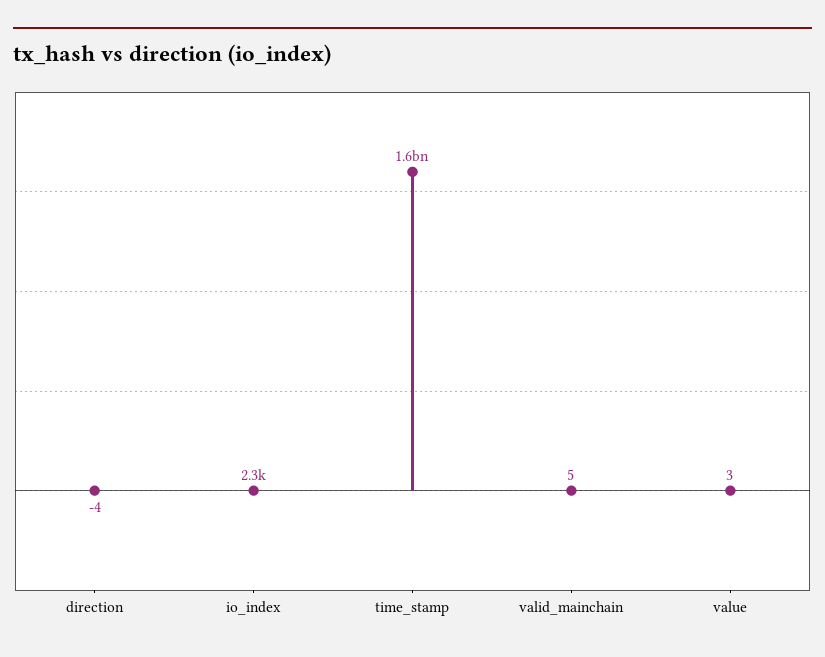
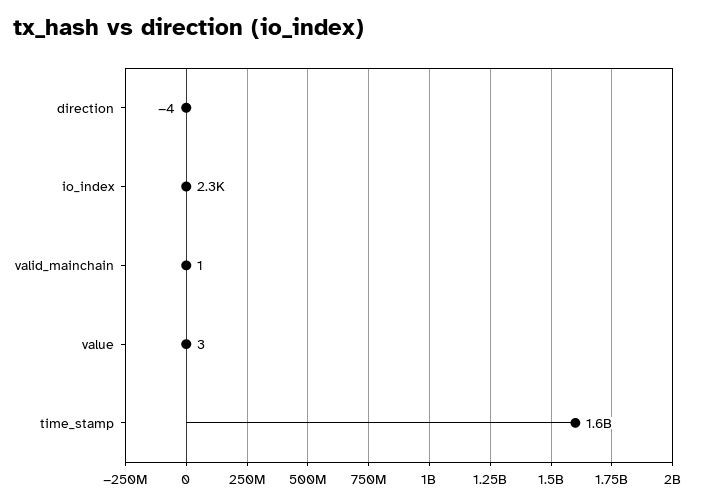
  {
    "direction": -4,
    "io_index": 2300,
    "time_stamp": 1600000000,
-   "valid_mainchain": 5,
+   "valid_mainchain": 1,
    "value": 3
  }

